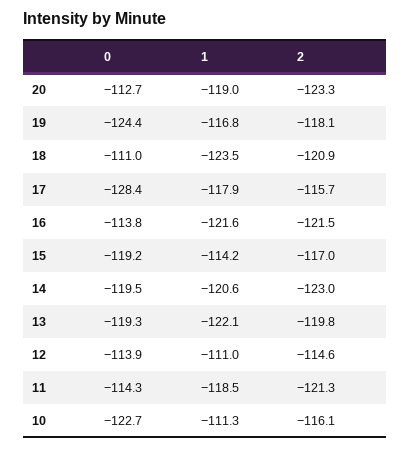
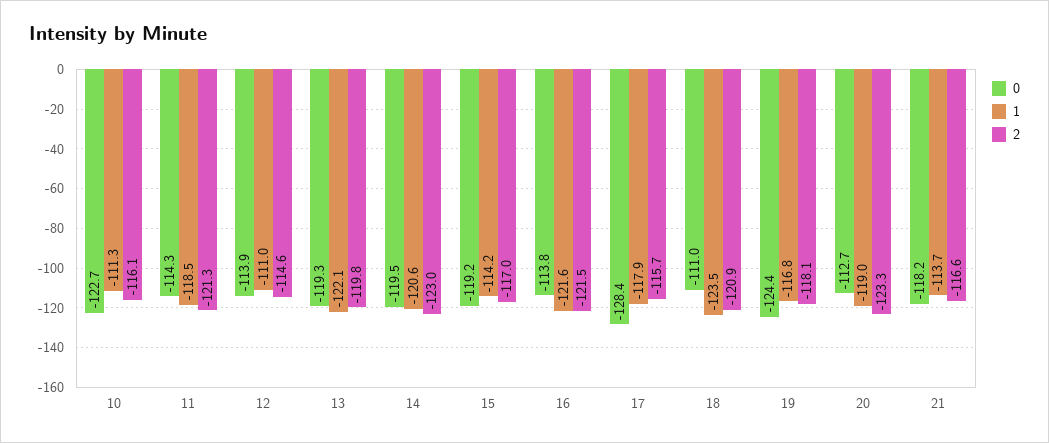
  {
    "0": {
      "20": -112.7,
      "19": -124.4,
      "18": -111,
      "17": -128.4,
      "16": -113.8,
      "15": -119.2,
      "14": -119.5,
      "13": -119.3,
      "12": -113.9,
      "11": -114.3,
-     "10": -122.7
+     "10": -122.7,
+     "21": -118.2
    },
    "1": {
      "20": -119,
      "19": -116.8,
      "18": -123.5,
      "17": -117.9,
      "16": -121.6,
      "15": -114.2,
      "14": -120.6,
      "13": -122.1,
      "12": -111,
      "11": -118.5,
-     "10": -111.3
+     "10": -111.3,
+     "21": -113.7
    },
    "2": {
      "20": -123.3,
      "19": -118.1,
      "18": -120.9,
      "17": -115.7,
      "16": -121.5,
      "15": -117,
      "14": -123,
      "13": -119.8,
      "12": -114.6,
      "11": -121.3,
-     "10": -116.1
+     "10": -116.1,
+     "21": -116.6
    }
  }

